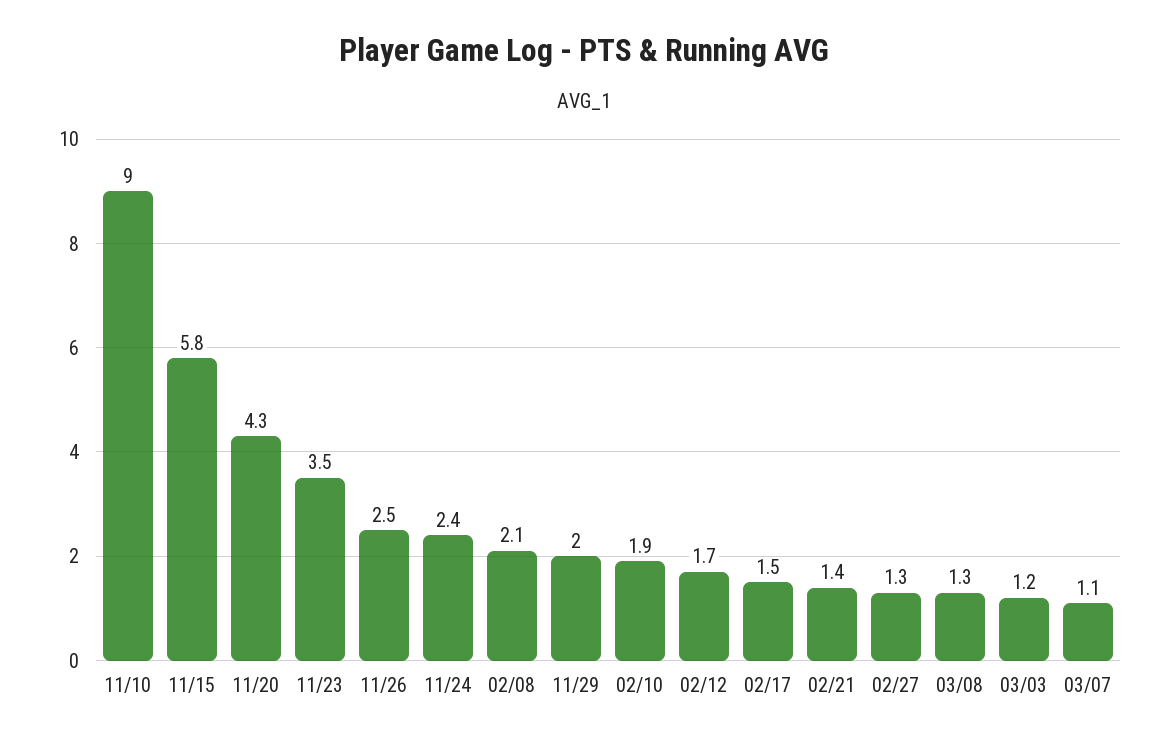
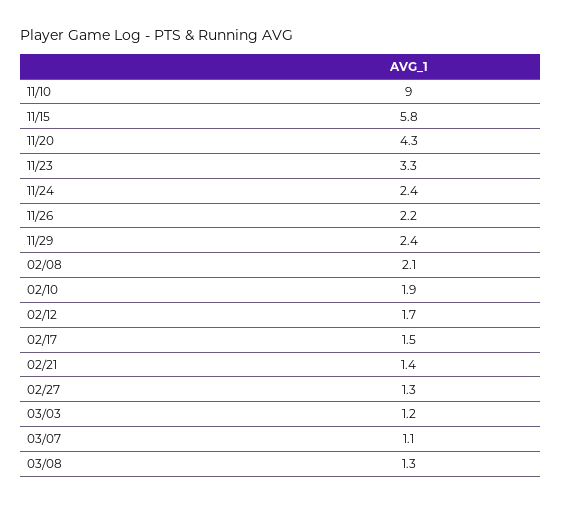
  {
    "11/10": 9,
    "11/15": 5.8,
    "11/20": 4.3,
-   "11/23": 3.5,
+   "11/23": 3.3,
-   "11/26": 2.5,
+   "11/26": 2.2,
    "11/24": 2.4,
    "02/08": 2.1,
-   "11/29": 2,
+   "11/29": 2.4,
    "02/10": 1.9,
    "02/12": 1.7,
    "02/17": 1.5,
    "02/21": 1.4,
    "02/27": 1.3,
    "03/08": 1.3,
    "03/03": 1.2,
    "03/07": 1.1
  }

